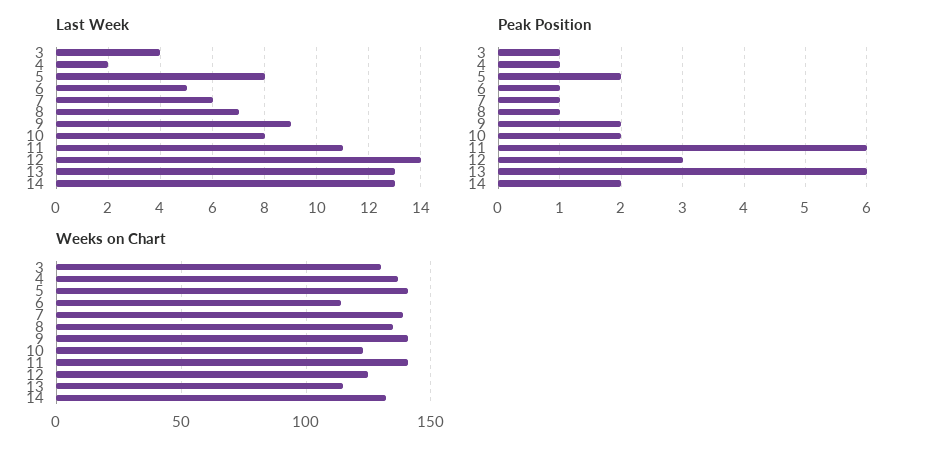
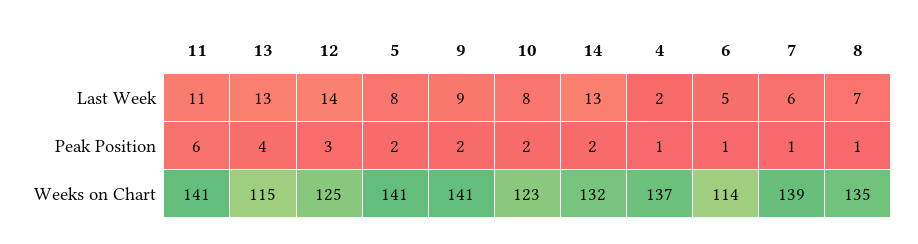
  {
    "Last Week": {
-     "3": 4,
      "4": 2,
      "5": 8,
      "6": 5,
      "7": 6,
      "8": 7,
      "9": 9,
      "10": 8,
      "11": 11,
      "12": 14,
      "13": 13,
      "14": 13
    },
    "Peak Position": {
-     "3": 1,
      "4": 1,
      "5": 2,
      "6": 1,
      "7": 1,
      "8": 1,
      "9": 2,
      "10": 2,
      "11": 6,
      "12": 3,
-     "13": 6,
+     "13": 4,
      "14": 2
    },
    "Weeks on Chart": {
-     "3": 130,
      "4": 137,
      "5": 141,
      "6": 114,
      "7": 139,
      "8": 135,
      "9": 141,
      "10": 123,
      "11": 141,
      "12": 125,
      "13": 115,
      "14": 132
    }
  }

